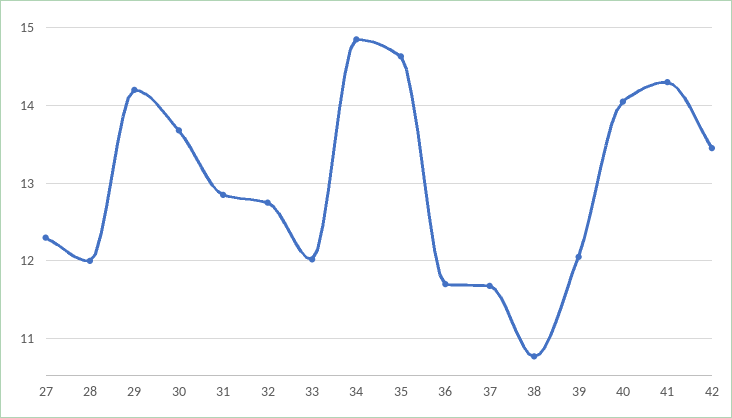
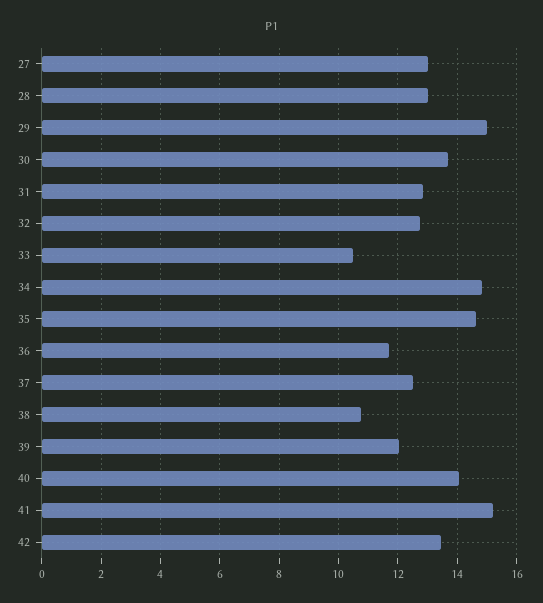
  {
-   "27": 12.3,
+   "27": 13,
-   "28": 12,
+   "28": 13,
-   "29": 14.2,
+   "29": 15,
    "30": 13.7,
    "31": 12.9,
    "32": 12.8,
-   "33": 12,
+   "33": 10.5,
    "34": 14.9,
    "35": 14.6,
    "36": 11.7,
-   "37": 11.7,
+   "37": 12.5,
    "38": 10.8,
    "39": 12.1,
    "40": 14.1,
-   "41": 14.3,
+   "41": 15.25,
    "42": 13.5
  }

